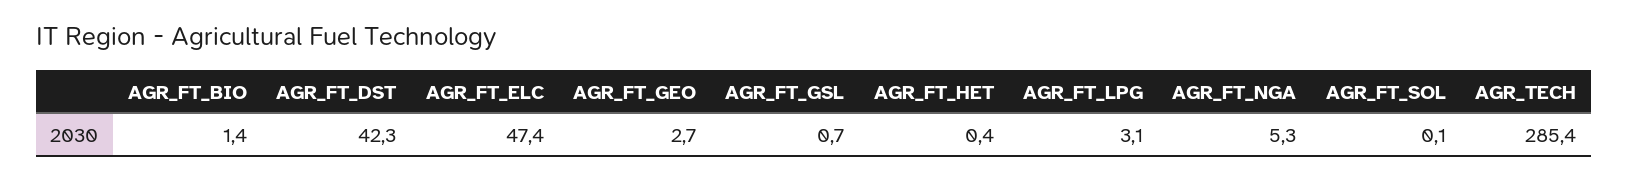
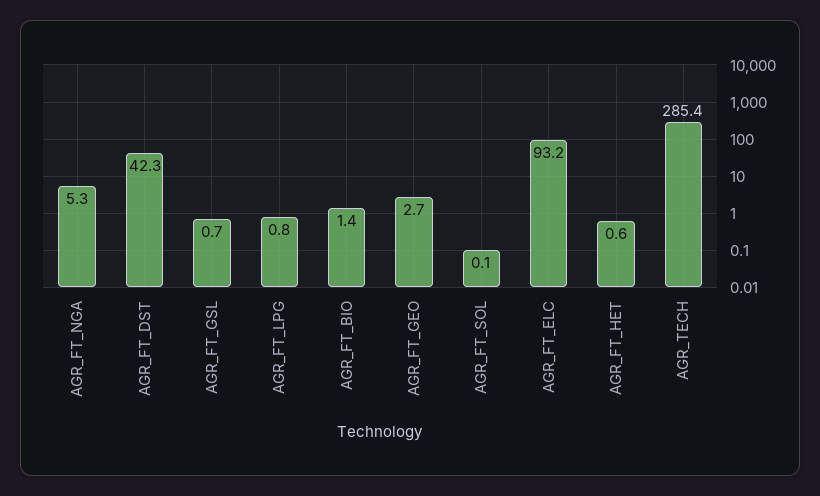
  {
    "AGR_FT_BIO": 1.4,
    "AGR_FT_DST": 42.3,
-   "AGR_FT_ELC": 47.4,
+   "AGR_FT_ELC": 93.2,
    "AGR_FT_GEO": 2.7,
    "AGR_FT_GSL": 0.7,
-   "AGR_FT_HET": 0.4,
+   "AGR_FT_HET": 0.6,
-   "AGR_FT_LPG": 3.1,
+   "AGR_FT_LPG": 0.8,
    "AGR_FT_NGA": 5.3,
    "AGR_FT_SOL": 0.1,
    "AGR_TECH": 285.4
  }

